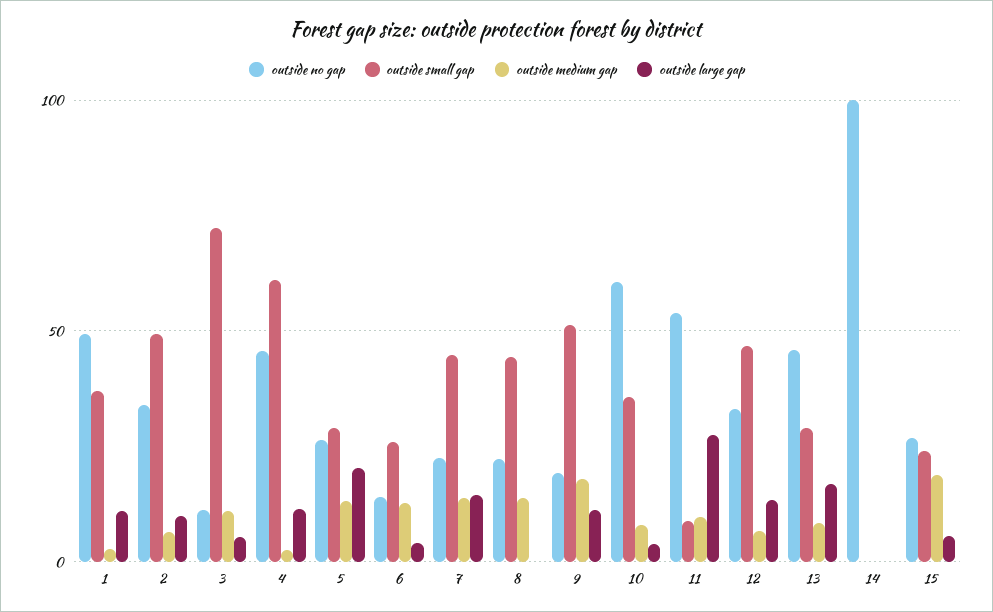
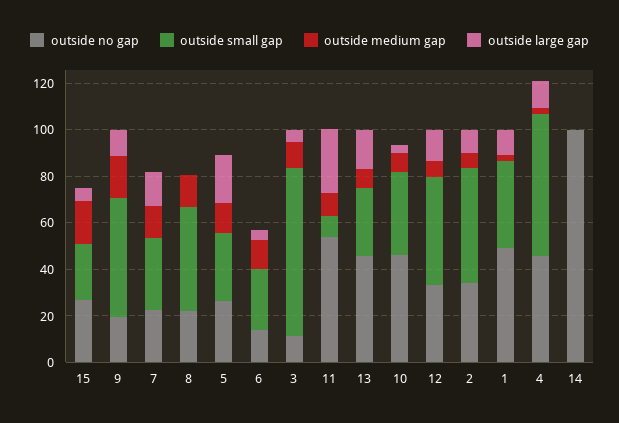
  {
    "outside no gap": {
      "1": 50,
      "2": 35,
      "3": 10,
      "4": 45,
      "5": 25,
      "6": 15,
      "7": 25,
      "8": 20,
      "9": 20,
-     "10": 60,
+     "10": 45,
      "11": 55,
      "12": 35,
      "13": 45,
      "14": 100,
      "15": 25
    },
    "outside small gap": {
      "1": 35,
      "2": 50,
      "3": 70,
      "4": 60,
      "5": 30,
      "6": 25,
-     "7": 45,
+     "7": 30,
      "8": 45,
      "9": 50,
      "10": 35,
      "11": 10,
      "12": 45,
      "13": 30,
      "14": 0,
      "15": 25
    },
    "outside medium gap": {
      "1": 5,
      "2": 5,
      "3": 10,
      "4": 5,
      "5": 15,
      "6": 15,
      "7": 15,
      "8": 15,
      "9": 20,
      "10": 10,
      "11": 10,
      "12": 5,
      "13": 10,
      "14": 0,
      "15": 20
    },
    "outside large gap": {
      "1": 10,
      "2": 10,
      "3": 5,
      "4": 10,
      "5": 20,
      "6": 5,
      "7": 15,
      "8": 0,
      "9": 10,
      "10": 5,
      "11": 30,
      "12": 15,
      "13": 15,
      "14": 0,
      "15": 5
    }
  }

